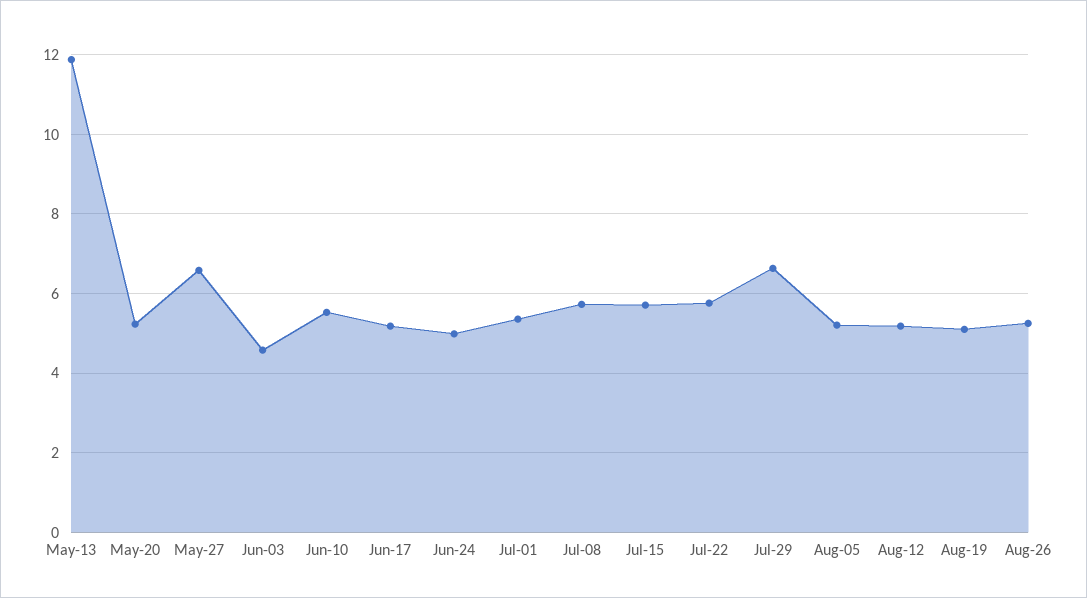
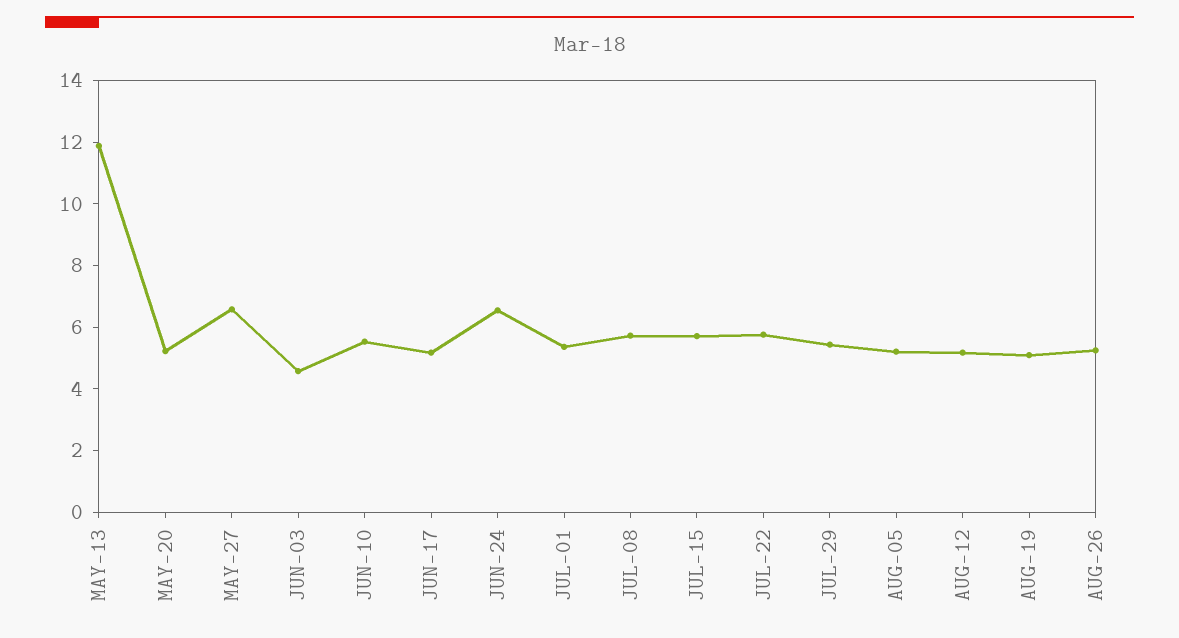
  {
    "May-13": 11.8,
    "May-20": 5.2,
    "May-27": 6.6,
    "Jun-03": 4.6,
    "Jun-10": 5.6,
    "Jun-17": 5.2,
-   "Jun-24": 5,
+   "Jun-24": 6.5,
    "Jul-01": 5.4,
    "Jul-08": 5.8,
    "Jul-15": 5.8,
    "Jul-22": 5.8,
-   "Jul-29": 6.6,
+   "Jul-29": 5.5,
    "Aug-05": 5.2,
    "Aug-12": 5.2,
    "Aug-19": 5.2,
    "Aug-26": 5.2
  }

